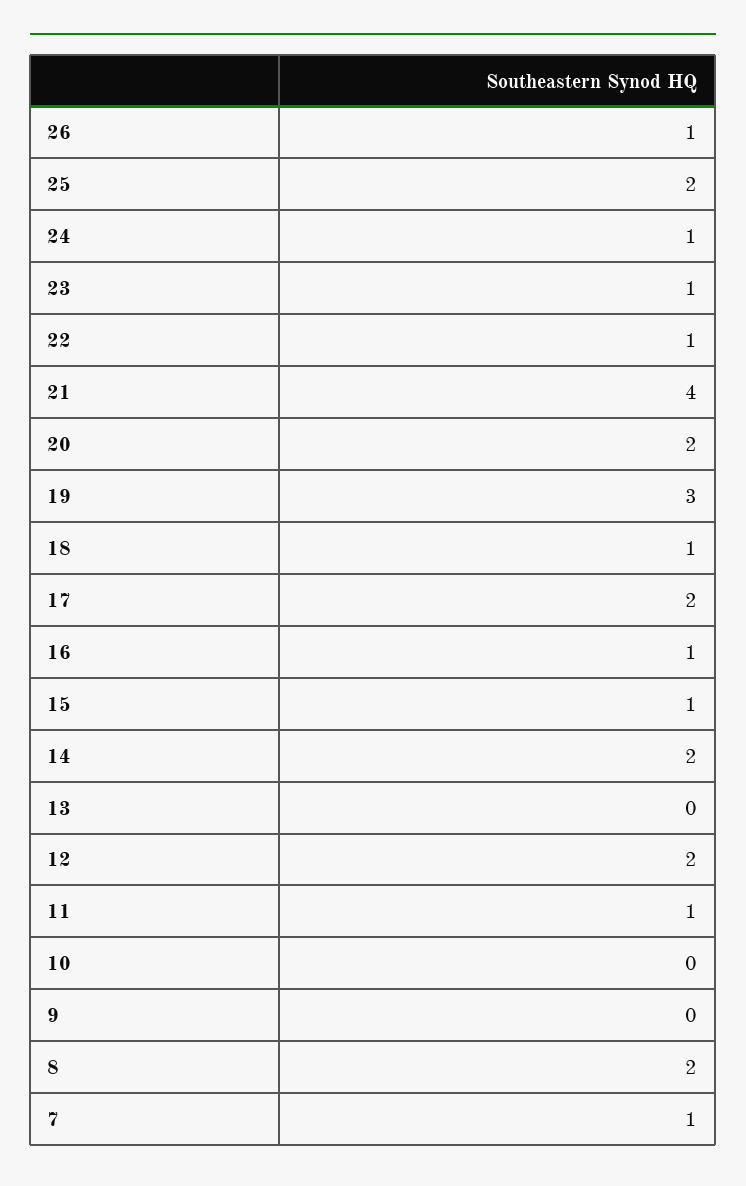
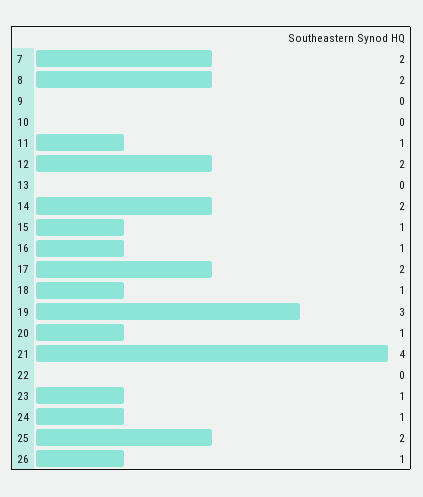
  {
    "26": 1,
    "25": 2,
    "24": 1,
    "23": 1,
-   "22": 1,
+   "22": 0,
    "21": 4,
-   "20": 2,
+   "20": 1,
    "19": 3,
    "18": 1,
    "17": 2,
    "16": 1,
    "15": 1,
    "14": 2,
    "13": 0,
    "12": 2,
    "11": 1,
    "10": 0,
    "9": 0,
    "8": 2,
-   "7": 1
+   "7": 2
  }

